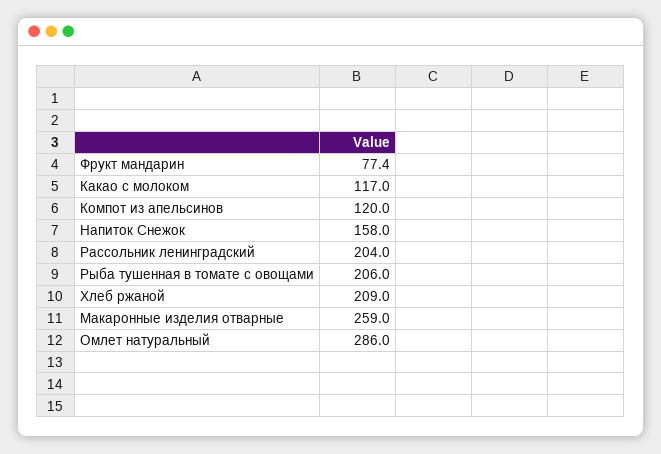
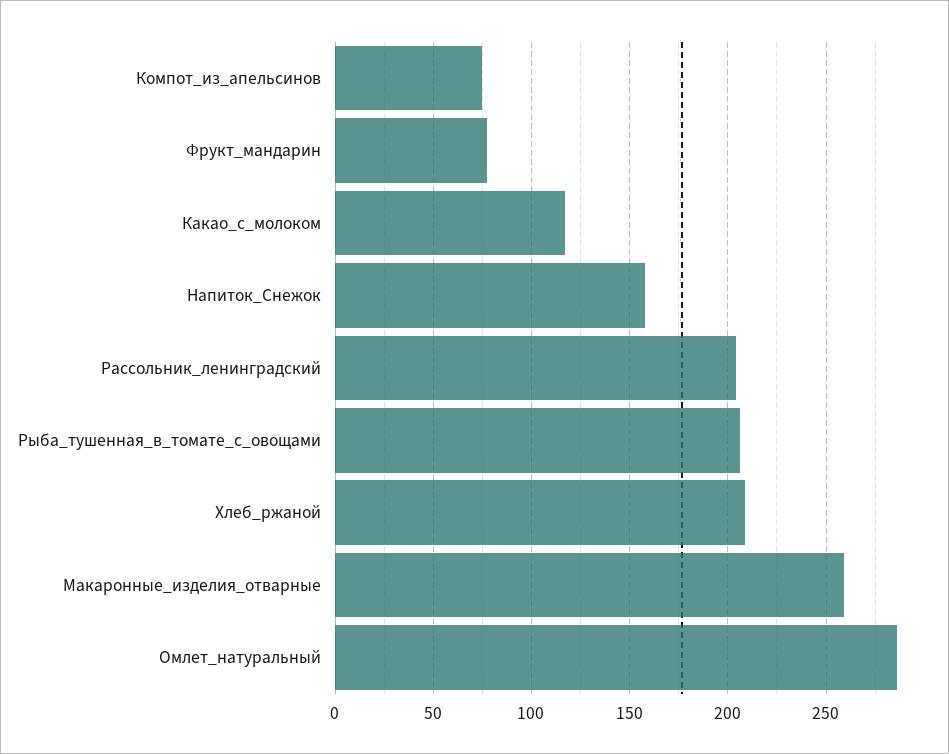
  {
    "Фрукт мандарин": 77.4,
    "Какао с молоком": 117,
-   "Компот из апельсинов": 120,
+   "Компот из апельсинов": 75,
    "Напиток Снежок": 158,
    "Рассольник ленинградский": 204,
    "Рыба тушенная в томате с овощами": 206,
    "Хлеб ржаной": 209,
    "Макаронные изделия отварные": 259,
    "Омлет натуральный": 286
  }

